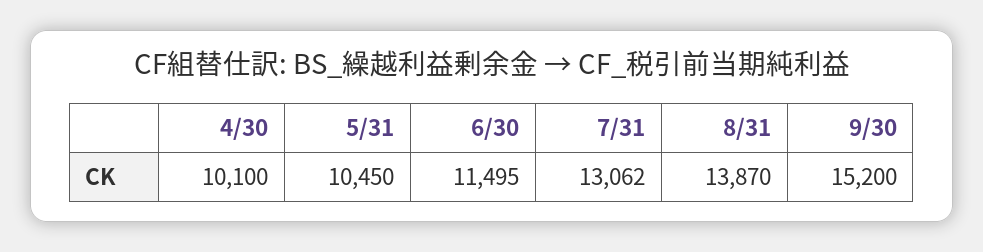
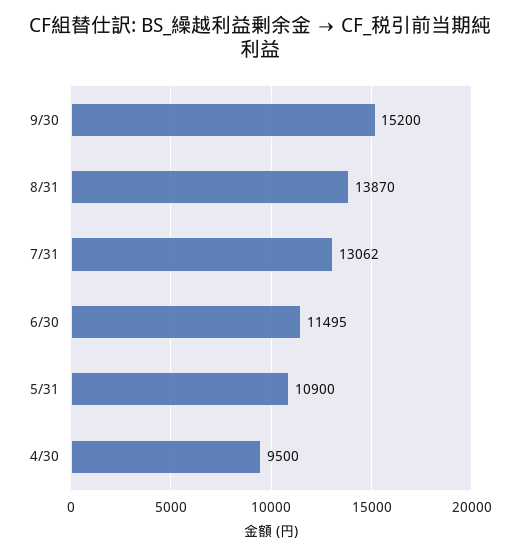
  {
-   "4/30": 10100,
+   "4/30": 9500,
-   "5/31": 10450,
+   "5/31": 10900,
    "6/30": 11495,
    "7/31": 13062,
    "8/31": 13870,
    "9/30": 15200
  }

